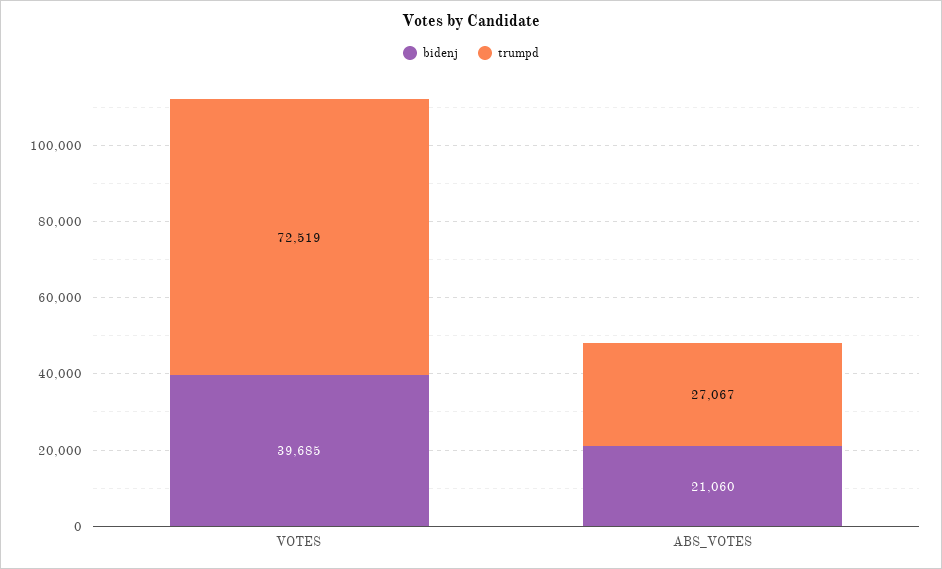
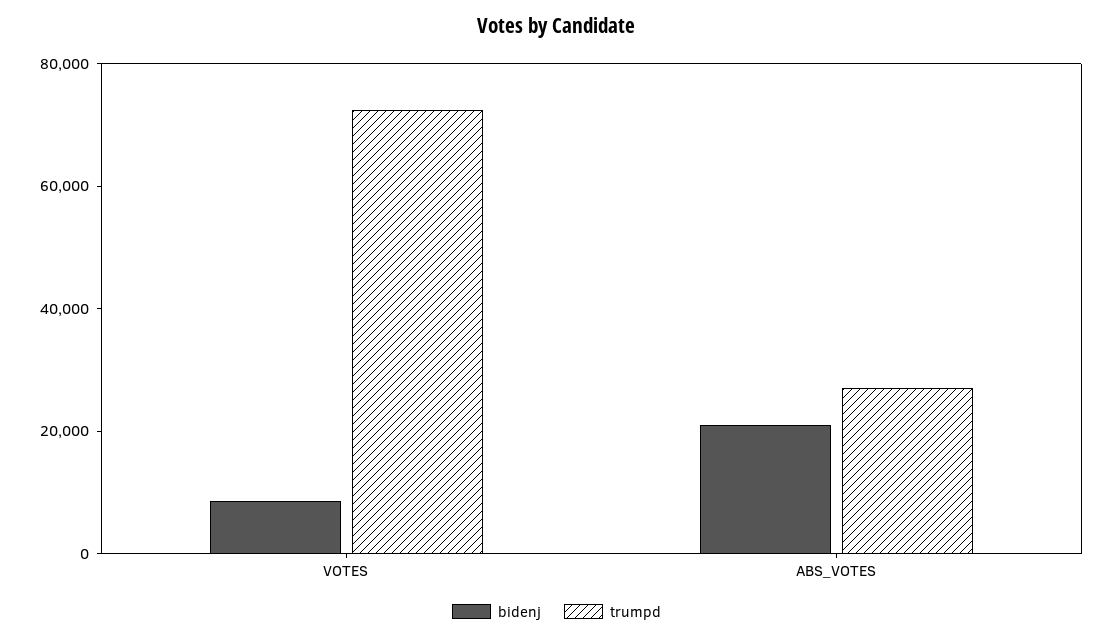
  {
    "bidenj": {
-     "VOTES": 39685,
+     "VOTES": 10000,
      "ABS_VOTES": 21060
    },
    "trumpd": {
      "VOTES": 72519,
      "ABS_VOTES": 27067
    }
  }

